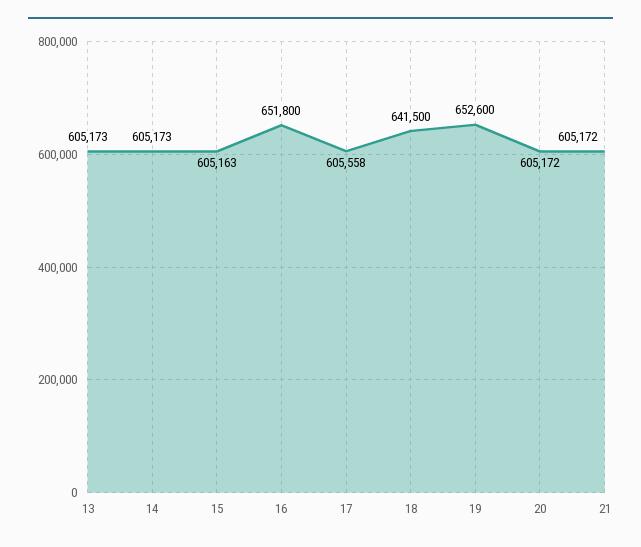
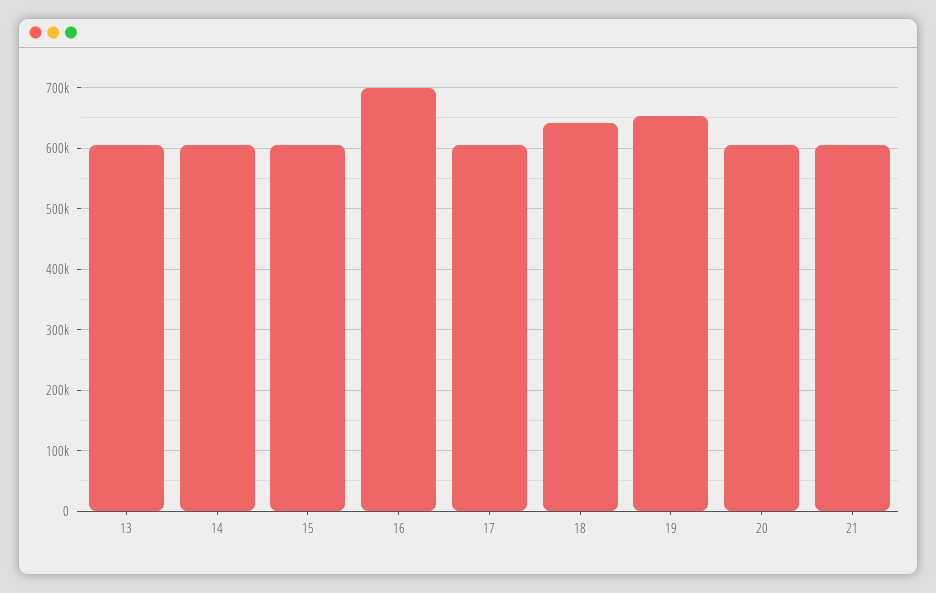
  {
    "13": 605173,
    "14": 605173,
    "15": 605163,
-   "16": 651800,
+   "16": 700000,
    "17": 605558,
    "18": 641500,
    "19": 652600,
    "20": 605172,
    "21": 605172
  }

